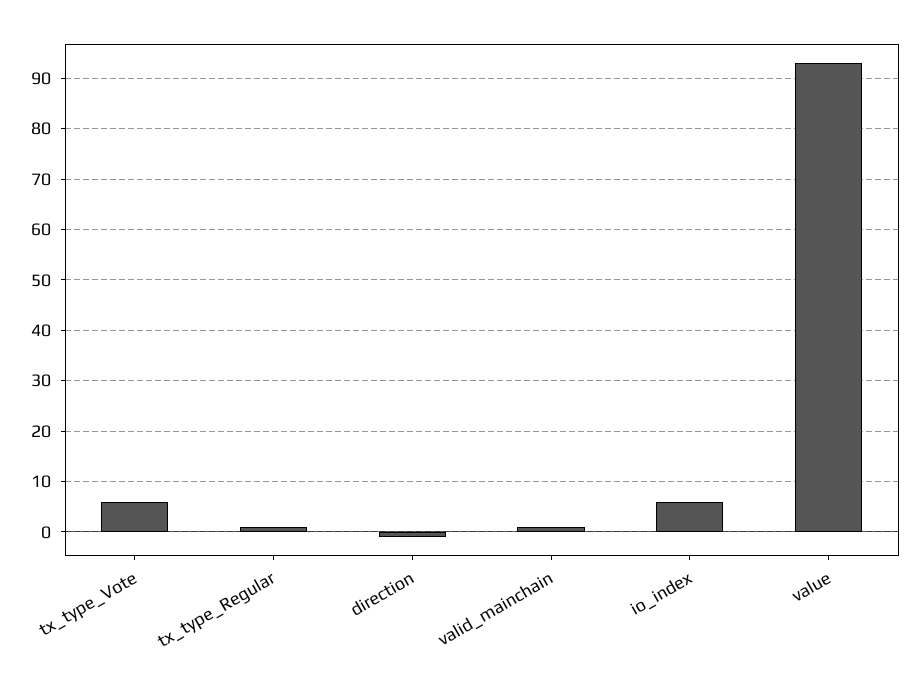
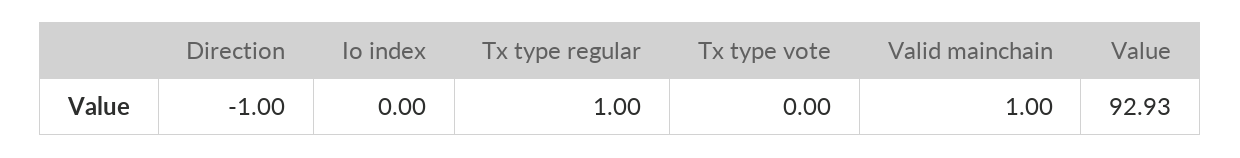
  {
-   "tx_type_Vote": 6,
+   "tx_type_Vote": 0,
    "tx_type_Regular": 1,
    "direction": -1,
    "valid_mainchain": 1,
-   "io_index": 6,
+   "io_index": 0,
    "value": 92.93
  }

